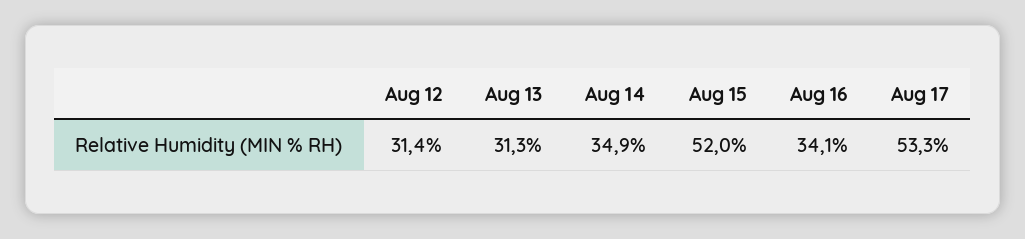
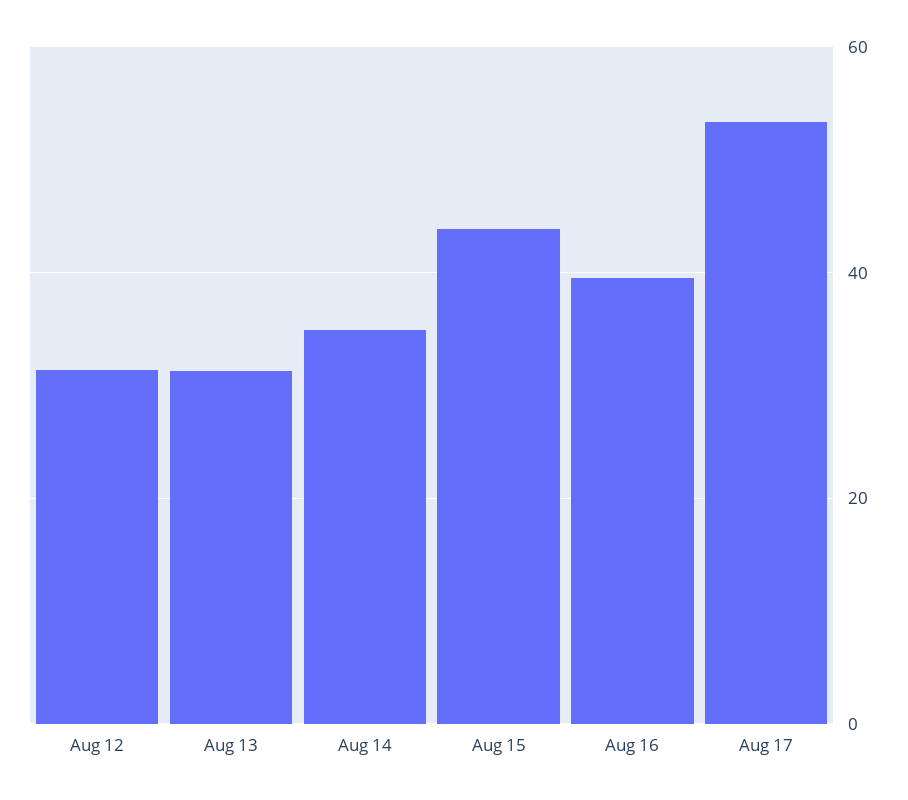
  {
    "Aug 12": 31.4,
    "Aug 13": 31.3,
    "Aug 14": 34.9,
-   "Aug 15": 52,
+   "Aug 15": 44,
-   "Aug 16": 34.1,
+   "Aug 16": 40,
    "Aug 17": 53.3
  }

